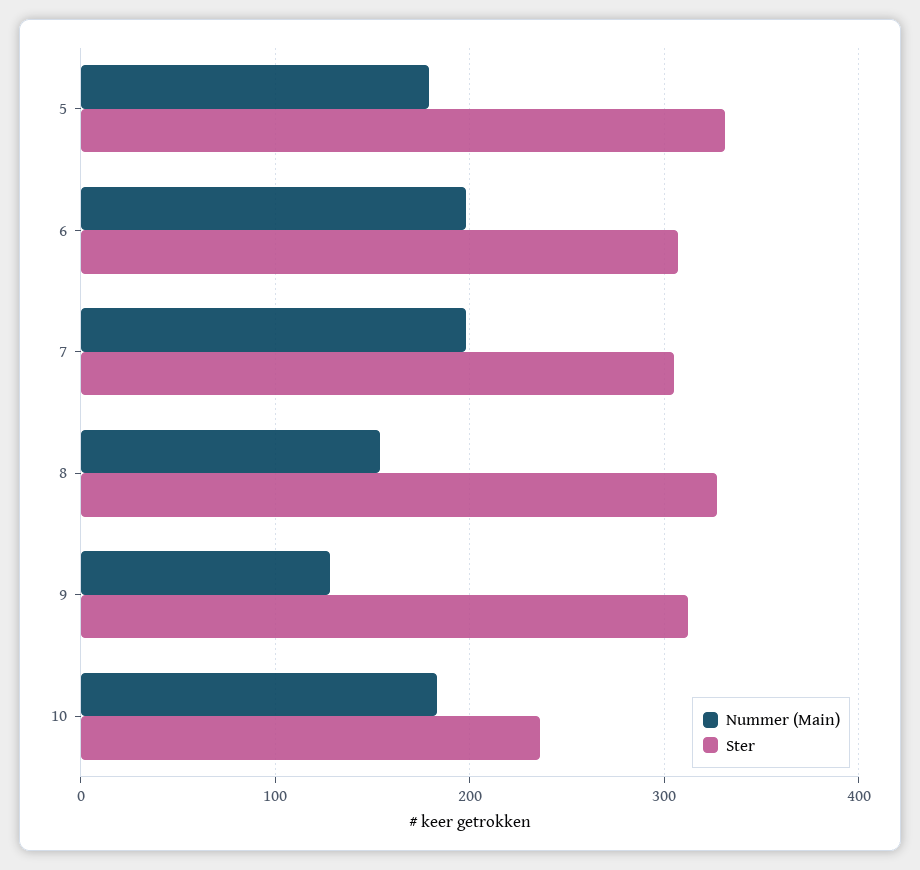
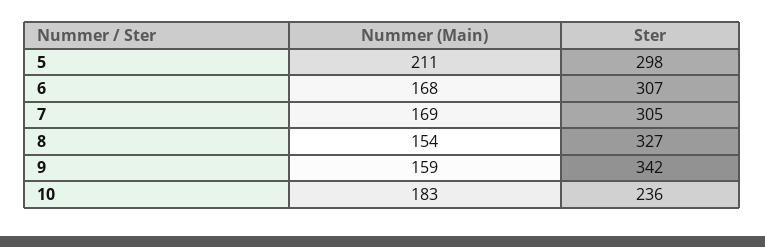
  {
    "Nummer (Main)": {
-     "5": 180,
+     "5": 211,
-     "6": 200,
+     "6": 168,
-     "7": 200,
+     "7": 169,
      "8": 154,
-     "9": 130,
+     "9": 159,
      "10": 183
    },
    "Ster": {
-     "5": 330,
+     "5": 298,
      "6": 307,
      "7": 305,
      "8": 327,
-     "9": 310,
+     "9": 342,
      "10": 236
    }
  }

